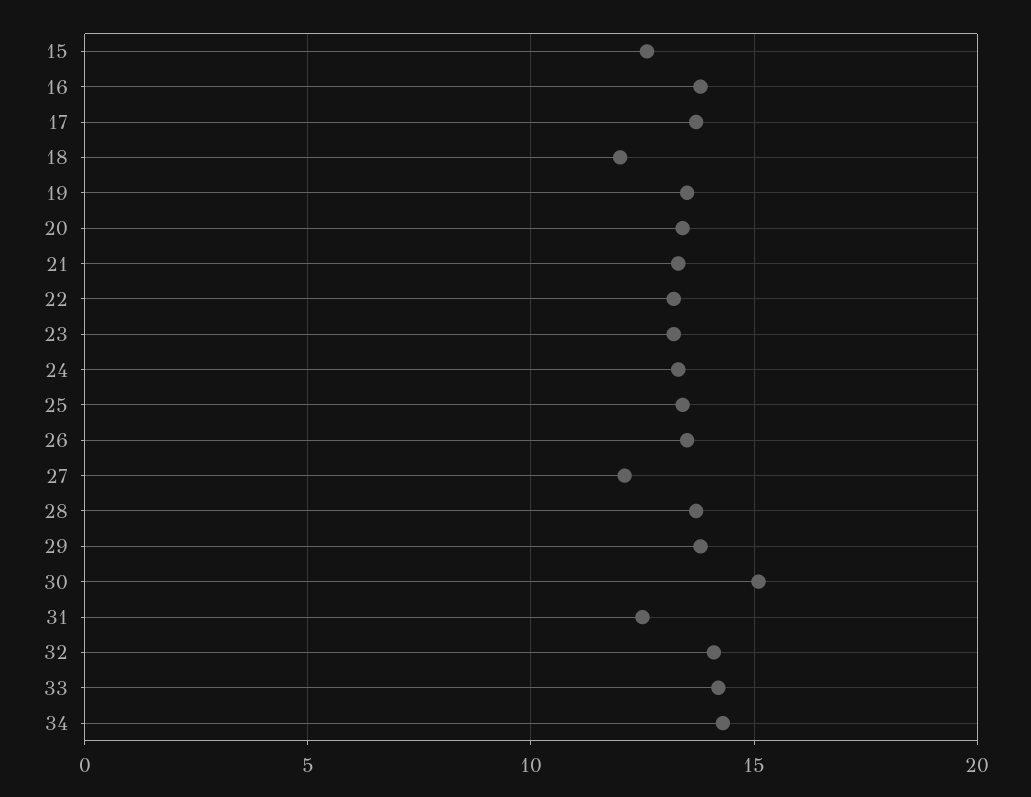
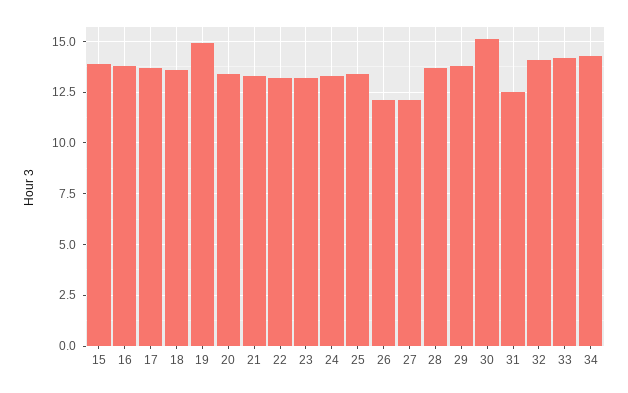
  {
-   "15": 12.5,
+   "15": 14,
    "16": 14,
    "17": 13.5,
-   "18": 12,
+   "18": 13.5,
-   "19": 13.5,
+   "19": 15,
    "20": 13.5,
    "21": 13.5,
    "22": 13,
    "23": 13,
    "24": 13.5,
    "25": 13.5,
-   "26": 13.5,
+   "26": 12,
    "27": 12,
    "28": 13.5,
    "29": 14,
    "30": 15,
    "31": 12.5,
    "32": 14,
    "33": 14,
    "34": 14.5
  }

